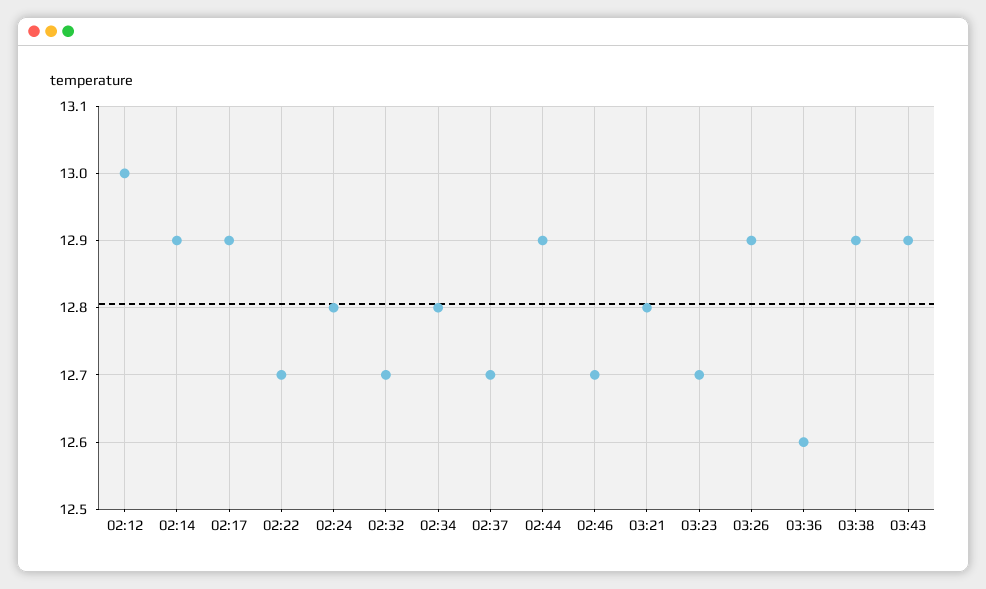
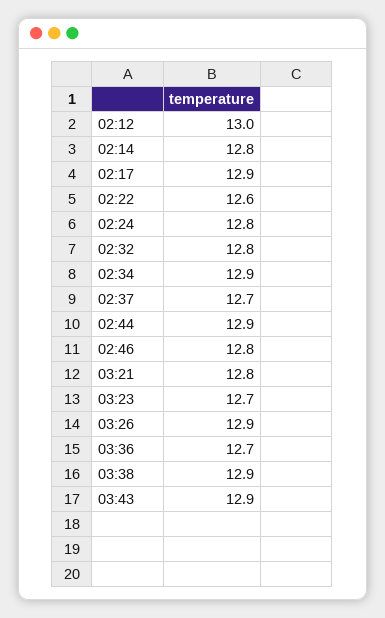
  {
    "02:12": 13,
-   "02:14": 12.9,
+   "02:14": 12.8,
    "02:17": 12.9,
-   "02:22": 12.7,
+   "02:22": 12.6,
    "02:24": 12.8,
-   "02:32": 12.7,
+   "02:32": 12.8,
-   "02:34": 12.8,
+   "02:34": 12.9,
    "02:37": 12.7,
    "02:44": 12.9,
-   "02:46": 12.7,
+   "02:46": 12.8,
    "03:21": 12.8,
    "03:23": 12.7,
    "03:26": 12.9,
-   "03:36": 12.6,
+   "03:36": 12.7,
    "03:38": 12.9,
    "03:43": 12.9
  }

